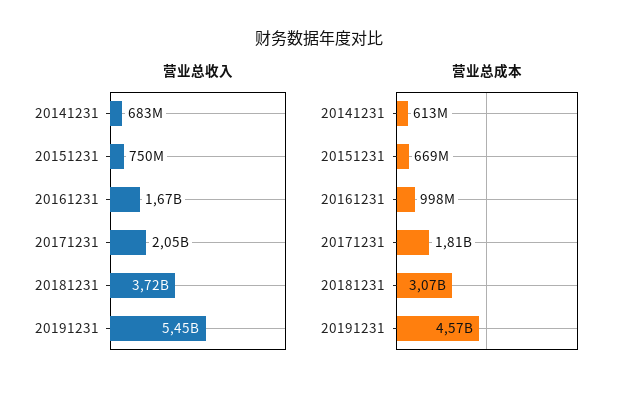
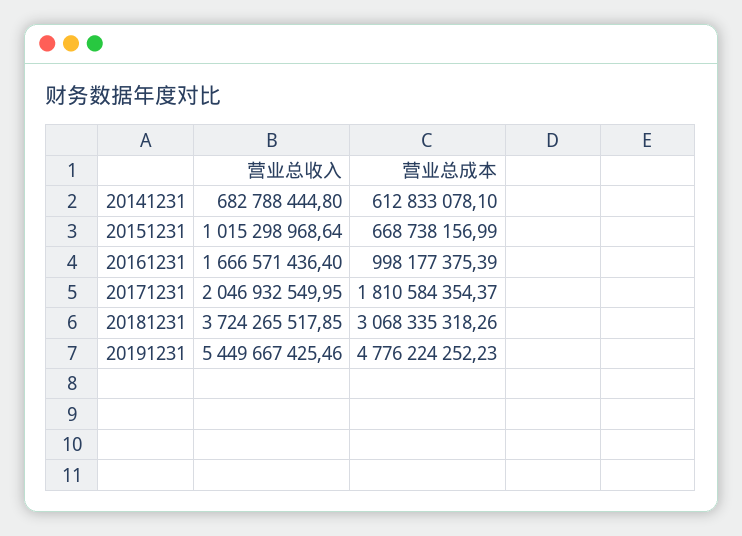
  {
    "营业总收入": {
      "20141231": 682788444.8,
-     "20151231": 750000000,
+     "20151231": 1015298968.64,
      "20161231": 1666571436.4,
      "20171231": 2046932549.95,
      "20181231": 3724265517.85,
      "20191231": 5449667425.46
    },
    "营业总成本": {
      "20141231": 612833078.1,
      "20151231": 668738156.99,
      "20161231": 998177375.39,
      "20171231": 1810584354.37,
      "20181231": 3068335318.26,
-     "20191231": 4570000000
+     "20191231": 4776224252.23
    }
  }

